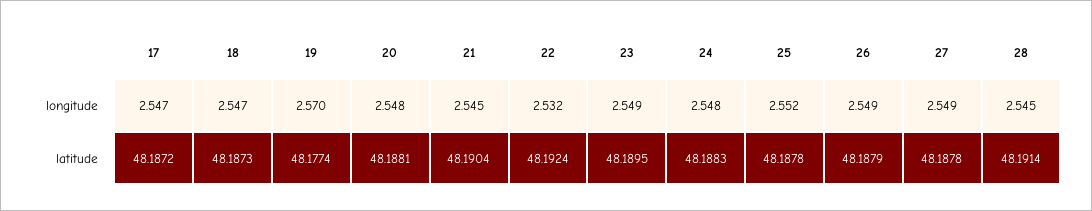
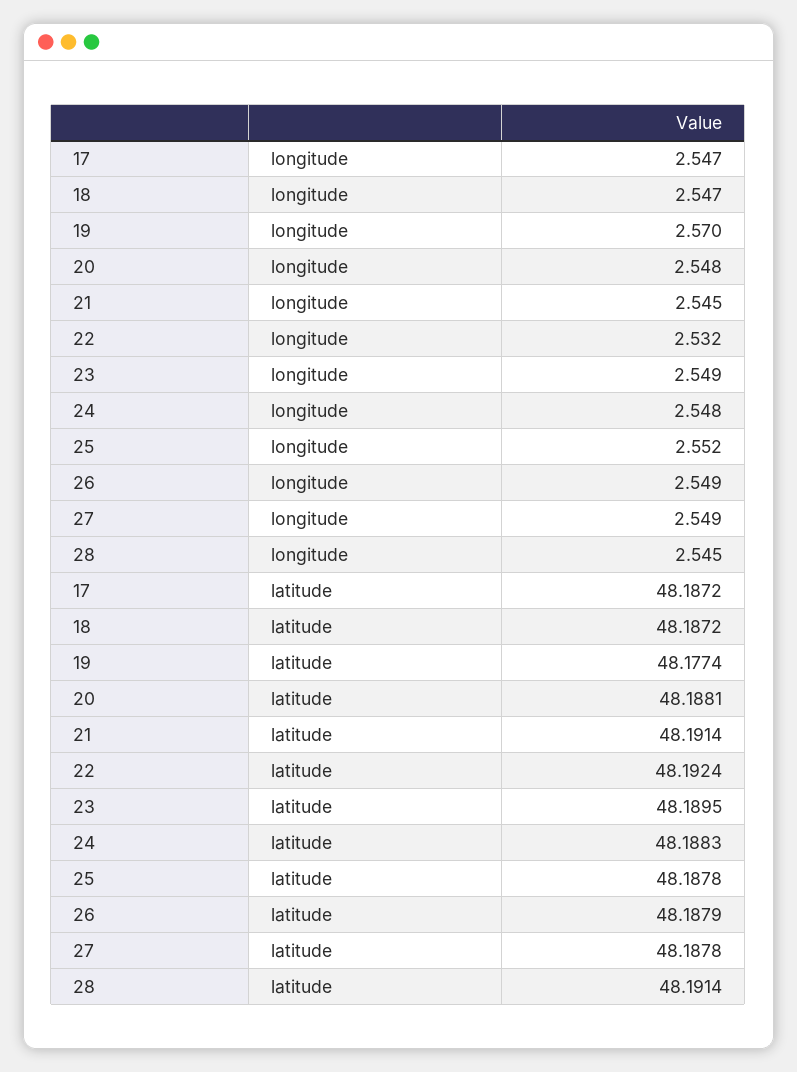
  {
    "17": {
      "longitude": 2.547,
      "latitude": 48.1872
    },
    "18": {
      "longitude": 2.547,
-     "latitude": 48.1873
+     "latitude": 48.1872
    },
    "19": {
      "longitude": 2.57,
      "latitude": 48.1774
    },
    "20": {
      "longitude": 2.548,
      "latitude": 48.1881
    },
    "21": {
      "longitude": 2.545,
-     "latitude": 48.1904
+     "latitude": 48.1914
    },
    "22": {
      "longitude": 2.532,
      "latitude": 48.1924
    },
    "23": {
      "longitude": 2.549,
      "latitude": 48.1895
    },
    "24": {
      "longitude": 2.548,
      "latitude": 48.1883
    },
    "25": {
      "longitude": 2.552,
      "latitude": 48.1878
    },
    "26": {
      "longitude": 2.549,
      "latitude": 48.1879
    },
    "27": {
      "longitude": 2.549,
      "latitude": 48.1878
    },
    "28": {
      "longitude": 2.545,
      "latitude": 48.1914
    }
  }

